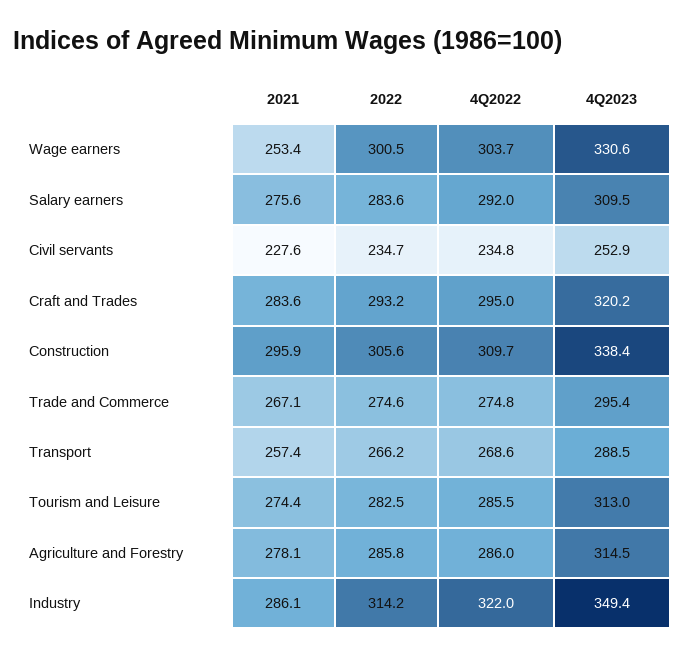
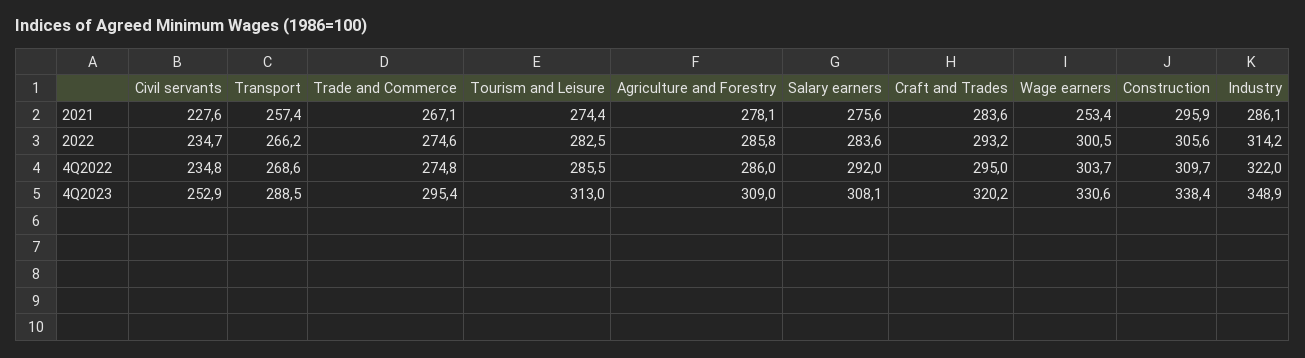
  {
    "2021": {
      "Wage earners": 253.4,
      "Salary earners": 275.6,
      "Civil servants": 227.6,
      "Craft and Trades": 283.6,
      "Construction": 295.9,
      "Trade and Commerce": 267.1,
      "Transport": 257.4,
      "Tourism and Leisure": 274.4,
      "Agriculture and Forestry": 278.1,
      "Industry": 286.1
    },
    "2022": {
      "Wage earners": 300.5,
      "Salary earners": 283.6,
      "Civil servants": 234.7,
      "Craft and Trades": 293.2,
      "Construction": 305.6,
      "Trade and Commerce": 274.6,
      "Transport": 266.2,
      "Tourism and Leisure": 282.5,
      "Agriculture and Forestry": 285.8,
      "Industry": 314.2
    },
    "4Q2022": {
      "Wage earners": 303.7,
      "Salary earners": 292,
      "Civil servants": 234.8,
      "Craft and Trades": 295,
      "Construction": 309.7,
      "Trade and Commerce": 274.8,
      "Transport": 268.6,
      "Tourism and Leisure": 285.5,
      "Agriculture and Forestry": 286,
      "Industry": 322
    },
    "4Q2023": {
      "Wage earners": 330.6,
-     "Salary earners": 309.5,
+     "Salary earners": 308.1,
      "Civil servants": 252.9,
      "Craft and Trades": 320.2,
      "Construction": 338.4,
      "Trade and Commerce": 295.4,
      "Transport": 288.5,
      "Tourism and Leisure": 313,
-     "Agriculture and Forestry": 314.5,
+     "Agriculture and Forestry": 309,
-     "Industry": 349.4
+     "Industry": 348.9
    }
  }

